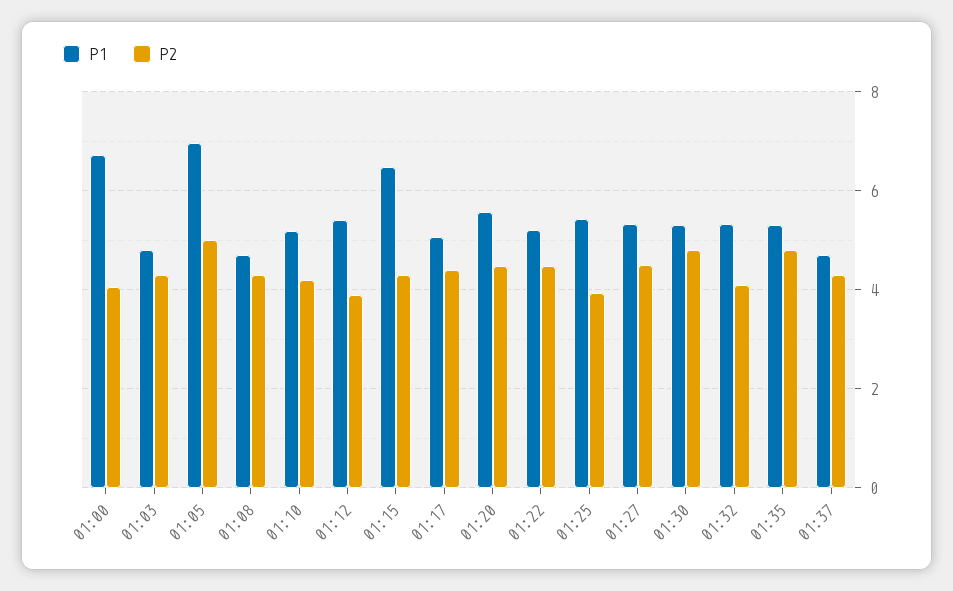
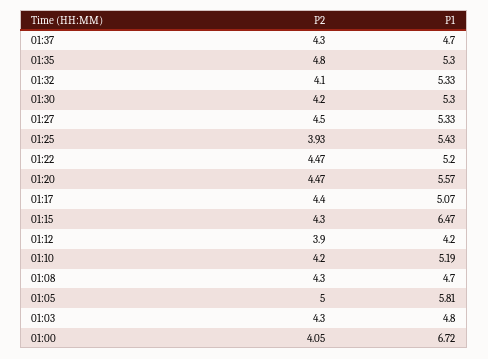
  {
    "P1": {
      "01:00": 6.72,
      "01:03": 4.8,
-     "01:05": 7,
+     "01:05": 5.81,
      "01:08": 4.7,
      "01:10": 5.19,
-     "01:12": 5.4,
+     "01:12": 4.2,
      "01:15": 6.47,
      "01:17": 5.07,
      "01:20": 5.57,
      "01:22": 5.2,
      "01:25": 5.43,
      "01:27": 5.33,
      "01:30": 5.3,
      "01:32": 5.33,
      "01:35": 5.3,
      "01:37": 4.7
    },
    "P2": {
      "01:00": 4.05,
      "01:03": 4.3,
      "01:05": 5,
      "01:08": 4.3,
      "01:10": 4.2,
      "01:12": 3.9,
      "01:15": 4.3,
      "01:17": 4.4,
      "01:20": 4.47,
      "01:22": 4.47,
      "01:25": 3.93,
      "01:27": 4.5,
-     "01:30": 4.8,
+     "01:30": 4.2,
      "01:32": 4.1,
      "01:35": 4.8,
      "01:37": 4.3
    }
  }

